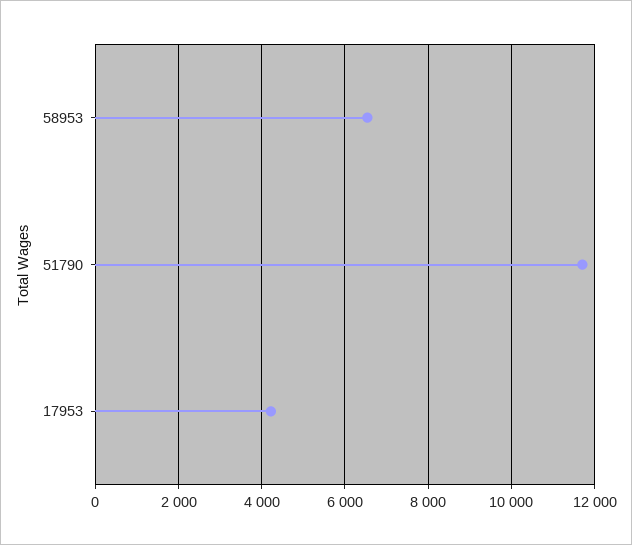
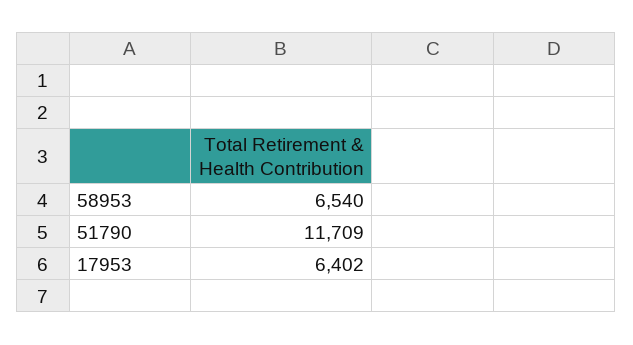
  {
    "58953": 6540,
    "51790": 11709,
-   "17953": 4200
+   "17953": 6402
  }

